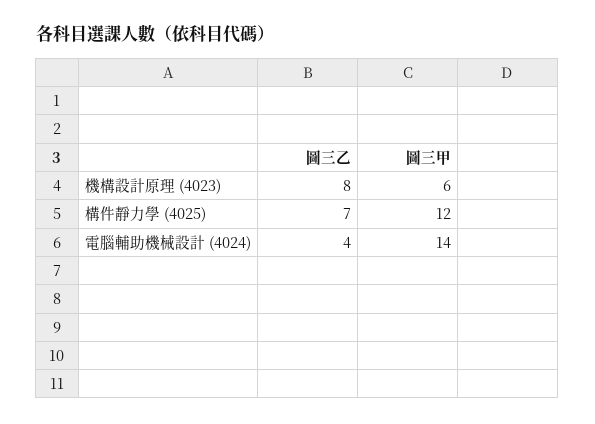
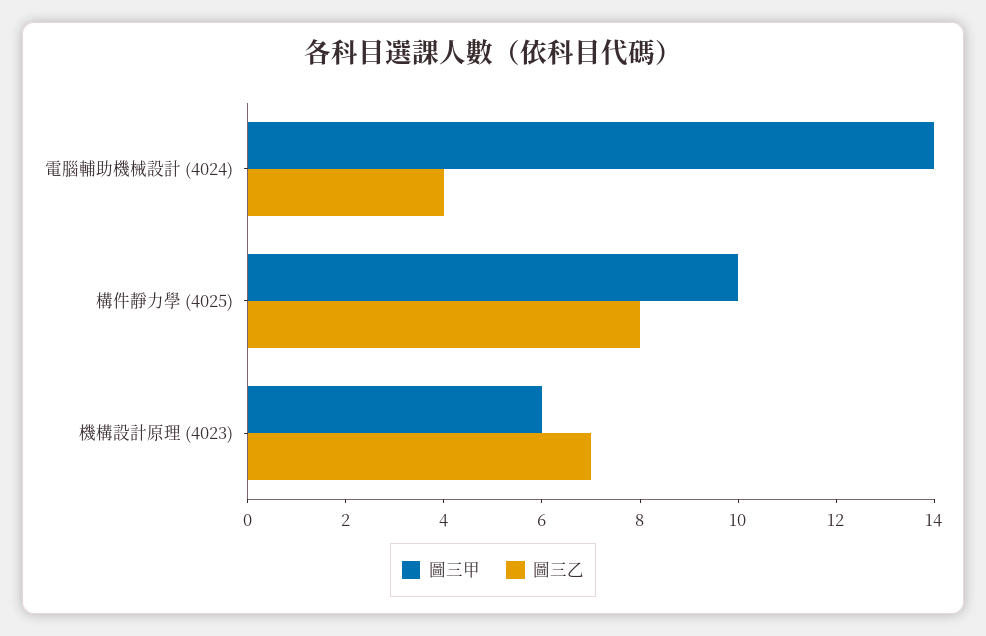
  {
    "圖三乙": {
-     "機構設計原理 (4023)": 8,
+     "機構設計原理 (4023)": 7,
-     "構件靜力學 (4025)": 7,
+     "構件靜力學 (4025)": 8,
      "電腦輔助機械設計 (4024)": 4
    },
    "圖三甲": {
      "機構設計原理 (4023)": 6,
-     "構件靜力學 (4025)": 12,
+     "構件靜力學 (4025)": 10,
      "電腦輔助機械設計 (4024)": 14
    }
  }

